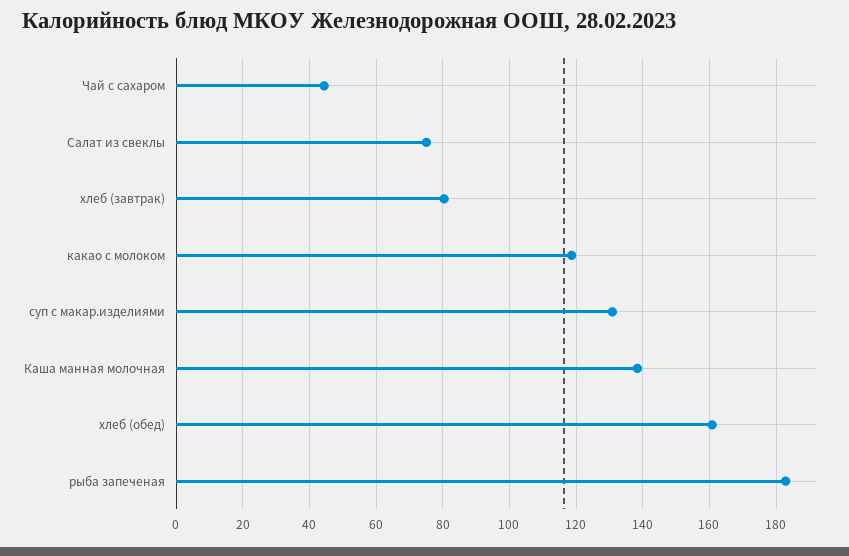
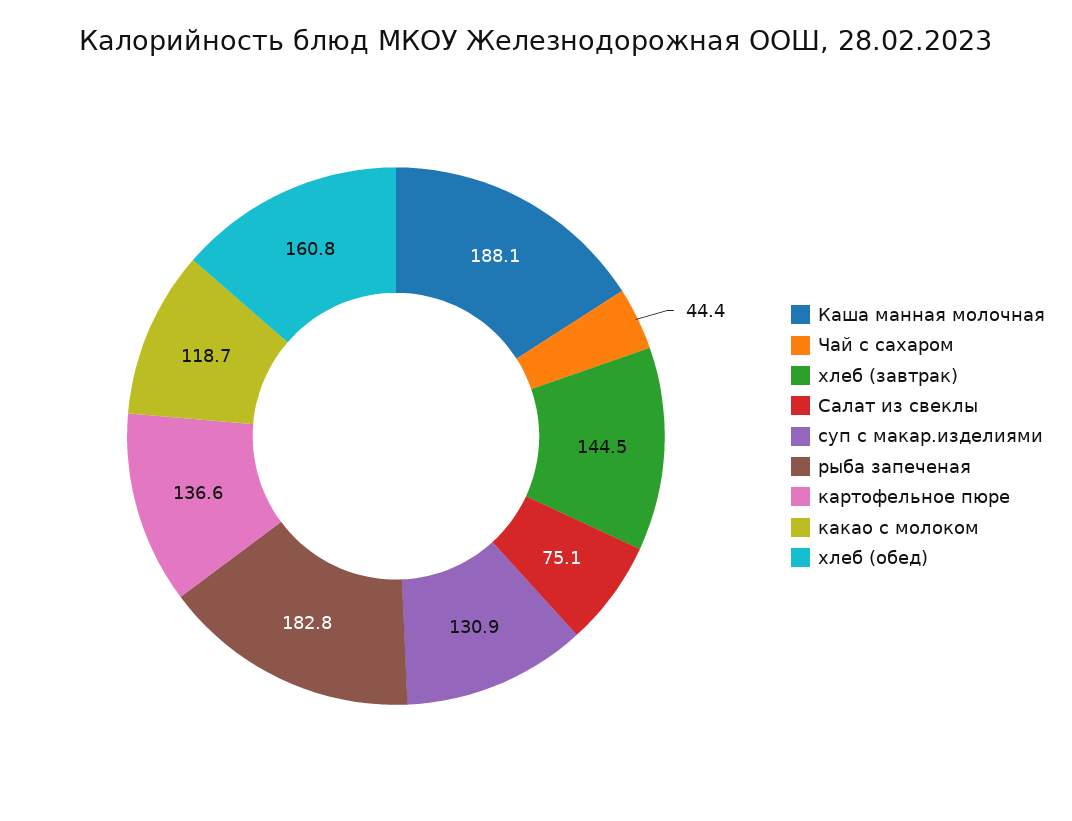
  {
    "Чай с сахаром": 44.4,
    "Салат из свеклы": 75.1,
-   "хлеб (завтрак)": 80,
+   "хлеб (завтрак)": 144.5,
    "какао с молоком": 118.7,
    "суп с макар.изделиями": 130.9,
-   "Каша манная молочная": 138,
+   "Каша манная молочная": 188.1,
    "хлеб (обед)": 160.8,
-   "рыба запеченая": 182.8
+   "рыба запеченая": 182.8,
+   "картофельное пюре": 136.6
  }

